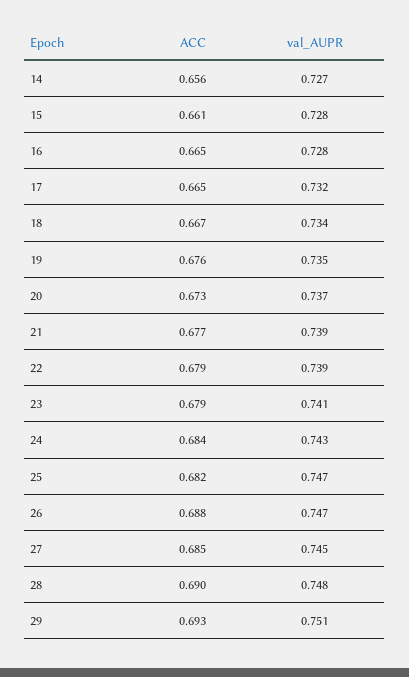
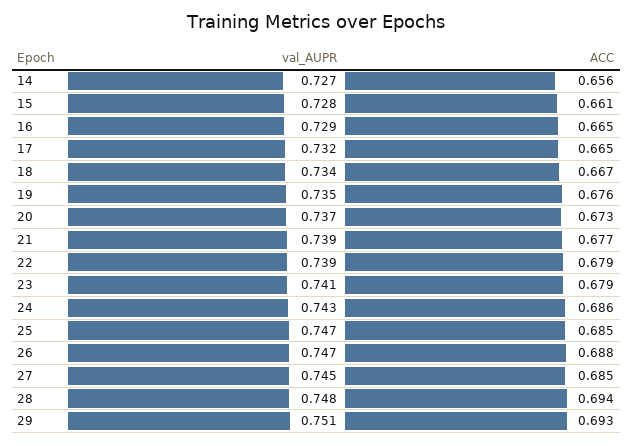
  {
    "ACC": {
      "14": 0.656,
      "15": 0.661,
      "16": 0.665,
      "17": 0.665,
      "18": 0.667,
      "19": 0.676,
      "20": 0.673,
      "21": 0.677,
      "22": 0.679,
      "23": 0.679,
-     "24": 0.684,
+     "24": 0.686,
-     "25": 0.682,
+     "25": 0.685,
      "26": 0.688,
      "27": 0.685,
-     "28": 0.69,
+     "28": 0.694,
      "29": 0.693
    },
    "val_AUPR": {
      "14": 0.727,
      "15": 0.728,
-     "16": 0.728,
+     "16": 0.729,
      "17": 0.732,
      "18": 0.734,
      "19": 0.735,
      "20": 0.737,
      "21": 0.739,
      "22": 0.739,
      "23": 0.741,
      "24": 0.743,
      "25": 0.747,
      "26": 0.747,
      "27": 0.745,
      "28": 0.748,
      "29": 0.751
    }
  }

